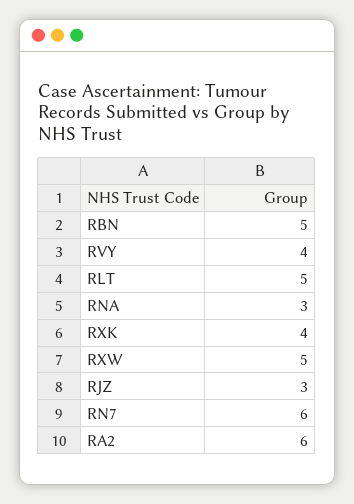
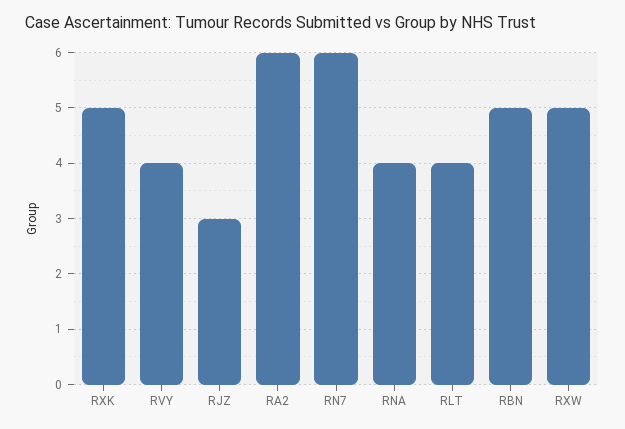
  {
    "RBN": 5,
    "RVY": 4,
-   "RLT": 5,
+   "RLT": 4,
-   "RNA": 3,
+   "RNA": 4,
-   "RXK": 4,
+   "RXK": 5,
    "RXW": 5,
    "RJZ": 3,
    "RN7": 6,
    "RA2": 6
  }

